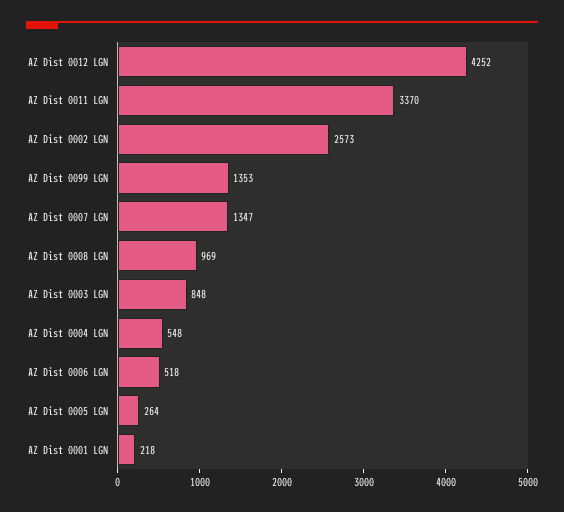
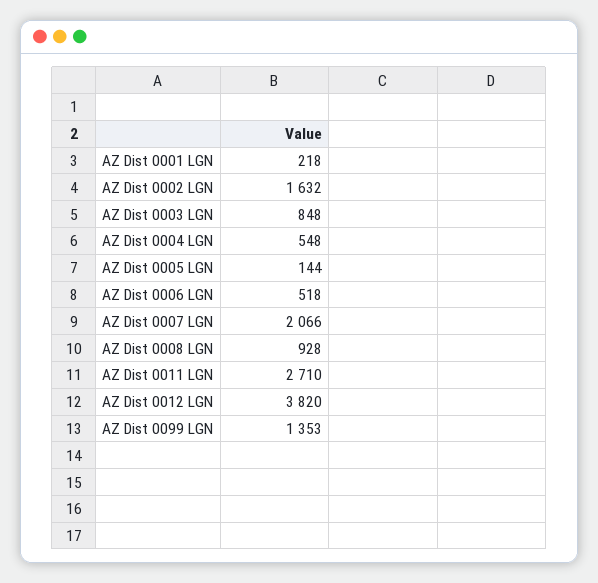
  {
-   "AZ Dist 0012 LGN": 4252,
+   "AZ Dist 0012 LGN": 3820,
-   "AZ Dist 0011 LGN": 3370,
+   "AZ Dist 0011 LGN": 2710,
-   "AZ Dist 0002 LGN": 2573,
+   "AZ Dist 0002 LGN": 1632,
    "AZ Dist 0099 LGN": 1353,
-   "AZ Dist 0007 LGN": 1347,
+   "AZ Dist 0007 LGN": 2066,
-   "AZ Dist 0008 LGN": 969,
+   "AZ Dist 0008 LGN": 928,
    "AZ Dist 0003 LGN": 848,
    "AZ Dist 0004 LGN": 548,
    "AZ Dist 0006 LGN": 518,
-   "AZ Dist 0005 LGN": 264,
+   "AZ Dist 0005 LGN": 144,
    "AZ Dist 0001 LGN": 218
  }

